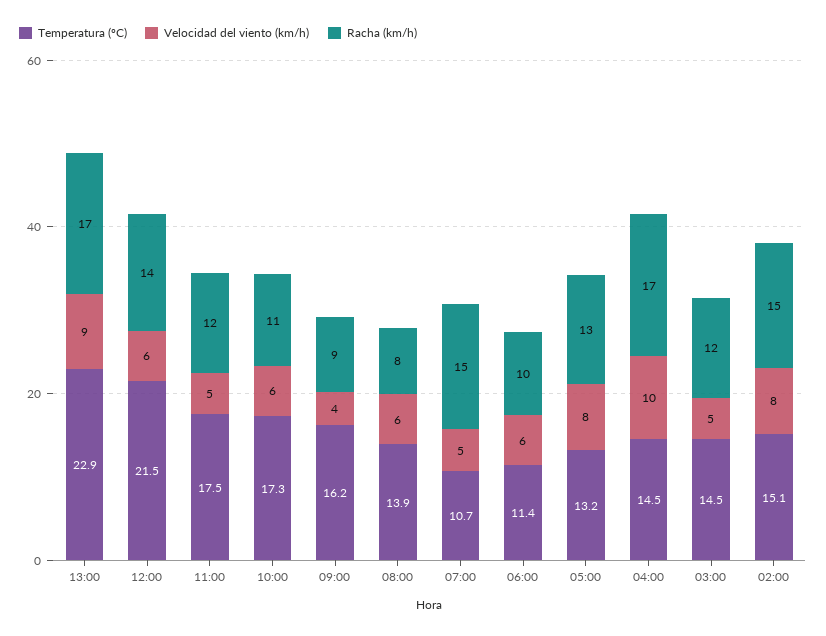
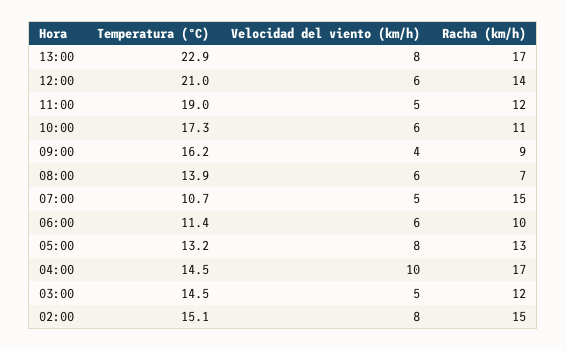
  {
    "Temperatura (ºC)": {
      "13:00": 22.9,
-     "12:00": 21.5,
+     "12:00": 21,
-     "11:00": 17.5,
+     "11:00": 19,
      "10:00": 17.3,
      "09:00": 16.2,
      "08:00": 13.9,
      "07:00": 10.7,
      "06:00": 11.4,
      "05:00": 13.2,
      "04:00": 14.5,
      "03:00": 14.5,
      "02:00": 15.1
    },
    "Velocidad del viento (km/h)": {
-     "13:00": 9,
+     "13:00": 8,
      "12:00": 6,
      "11:00": 5,
      "10:00": 6,
      "09:00": 4,
      "08:00": 6,
      "07:00": 5,
      "06:00": 6,
      "05:00": 8,
      "04:00": 10,
      "03:00": 5,
      "02:00": 8
    },
    "Racha (km/h)": {
      "13:00": 17,
      "12:00": 14,
      "11:00": 12,
      "10:00": 11,
      "09:00": 9,
-     "08:00": 8,
+     "08:00": 7,
      "07:00": 15,
      "06:00": 10,
      "05:00": 13,
      "04:00": 17,
      "03:00": 12,
      "02:00": 15
    }
  }

